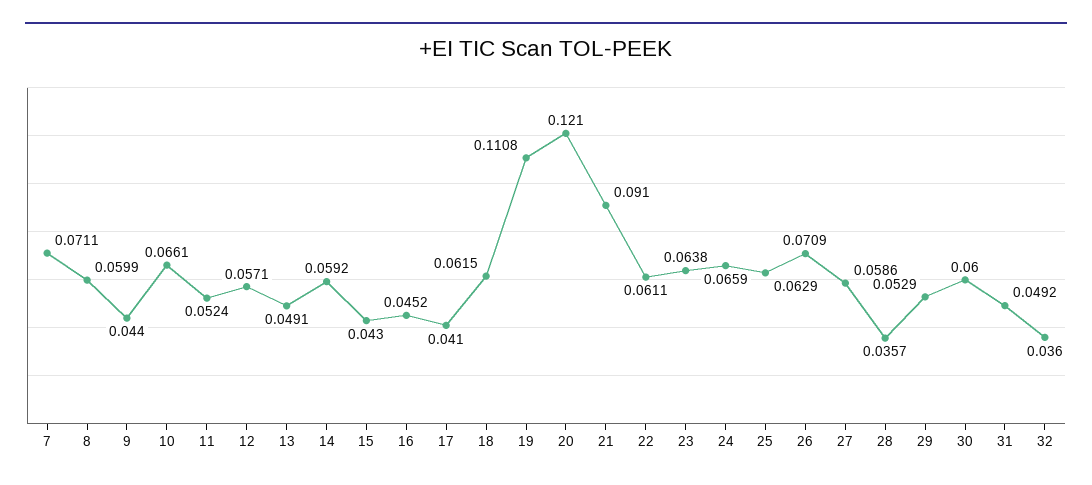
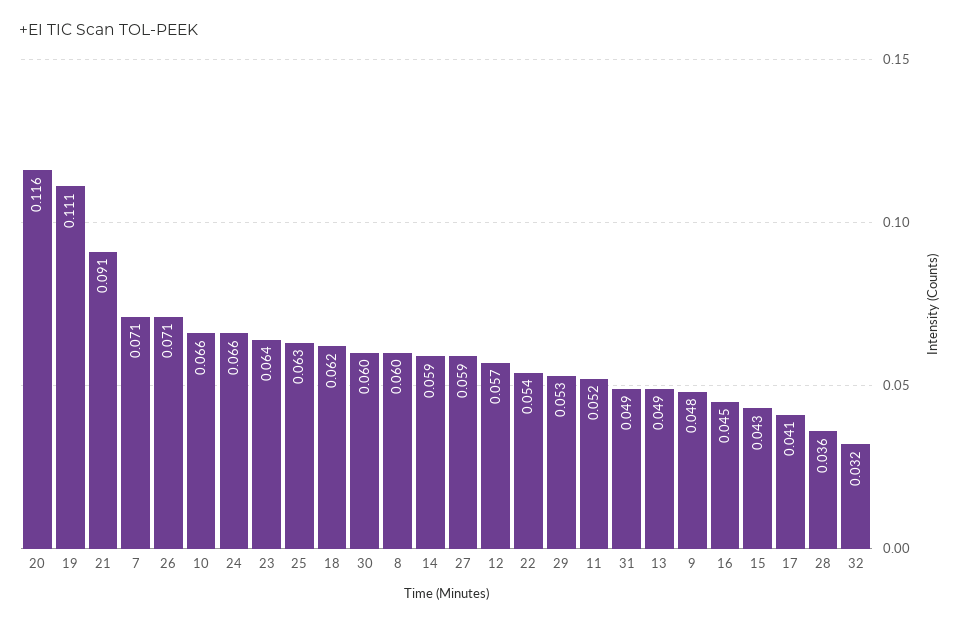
  {
    "7": 0.0711,
    "8": 0.0599,
-   "9": 0.044,
+   "9": 0.048,
    "10": 0.0661,
    "11": 0.0524,
    "12": 0.0571,
    "13": 0.0491,
    "14": 0.0592,
    "15": 0.043,
    "16": 0.0452,
    "17": 0.041,
    "18": 0.0615,
    "19": 0.1108,
-   "20": 0.121,
+   "20": 0.116,
    "21": 0.091,
-   "22": 0.0611,
+   "22": 0.054,
    "23": 0.0638,
    "24": 0.0659,
    "25": 0.0629,
    "26": 0.0709,
    "27": 0.0586,
    "28": 0.0357,
    "29": 0.0529,
    "30": 0.06,
    "31": 0.0492,
-   "32": 0.036
+   "32": 0.032
  }

